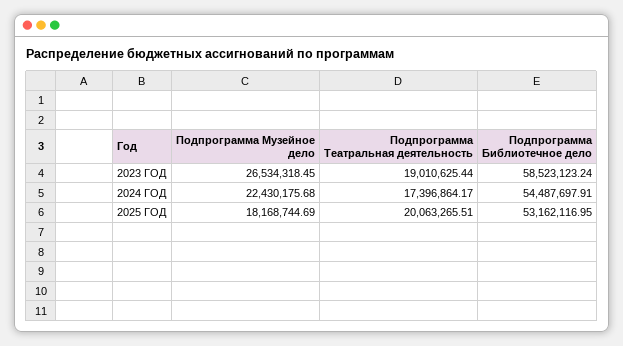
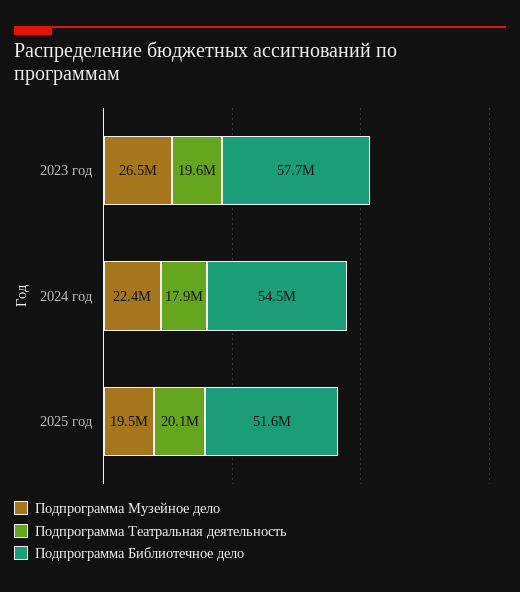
  {
    "Подпрограмма Музейное дело": {
      "2023 ГОД": 26534318.45,
      "2024 ГОД": 22430175.68,
-     "2025 ГОД": 18168744.69
+     "2025 ГОД": 19500000
    },
    "Подпрограмма Театральная деятельность": {
-     "2023 ГОД": 19010625.44,
+     "2023 ГОД": 19600000,
-     "2024 ГОД": 17396864.17,
+     "2024 ГОД": 17900000,
      "2025 ГОД": 20063265.51
    },
    "Подпрограмма Библиотечное дело": {
-     "2023 ГОД": 58523123.24,
+     "2023 ГОД": 57700000,
      "2024 ГОД": 54487697.91,
-     "2025 ГОД": 53162116.95
+     "2025 ГОД": 51600000
    }
  }

